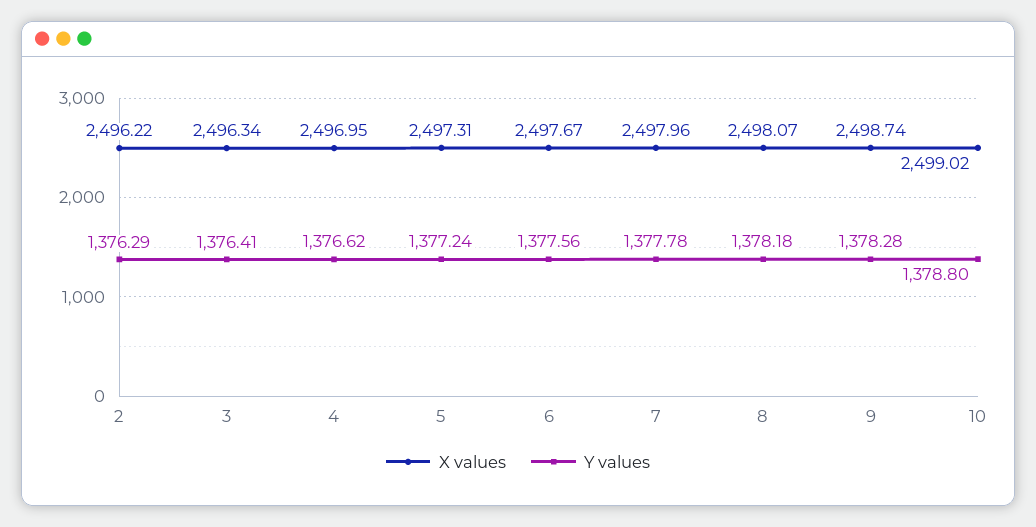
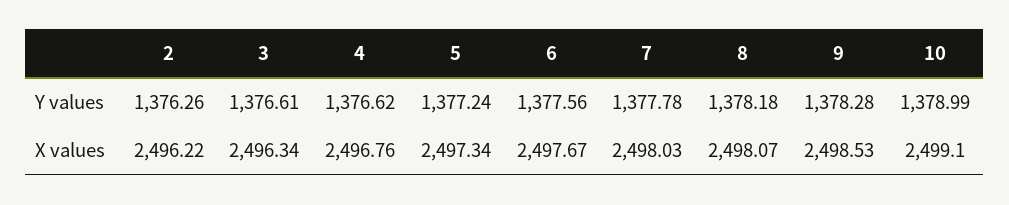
  {
    "X values": {
      "2": 2496.22,
      "3": 2496.34,
-     "4": 2496.95,
+     "4": 2496.76,
-     "5": 2497.31,
+     "5": 2497.34,
      "6": 2497.67,
-     "7": 2497.96,
+     "7": 2498.03,
      "8": 2498.07,
-     "9": 2498.74,
+     "9": 2498.53,
-     "10": 2499.02
+     "10": 2499.1
    },
    "Y values": {
-     "2": 1376.29,
+     "2": 1376.26,
-     "3": 1376.41,
+     "3": 1376.61,
      "4": 1376.62,
      "5": 1377.24,
      "6": 1377.56,
      "7": 1377.78,
      "8": 1378.18,
      "9": 1378.28,
-     "10": 1378.8
+     "10": 1378.99
    }
  }

